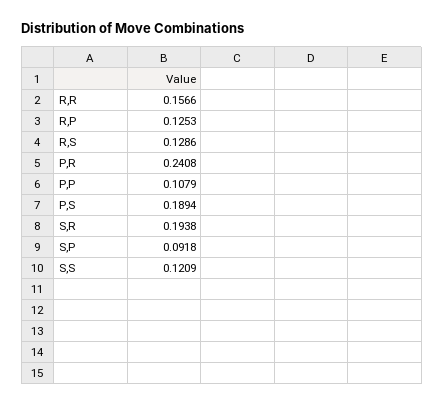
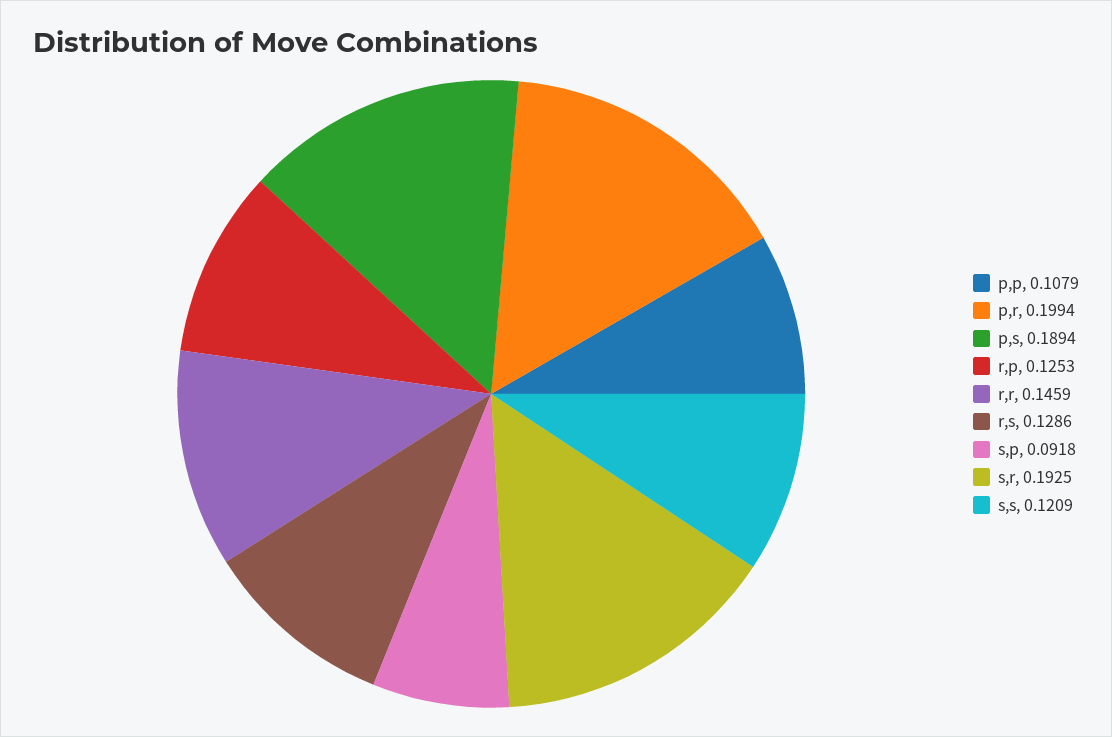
  {
-   "R,R": 0.1566,
+   "R,R": 0.1459,
    "R,P": 0.1253,
    "R,S": 0.1286,
-   "P,R": 0.2408,
+   "P,R": 0.1994,
    "P,P": 0.1079,
    "P,S": 0.1894,
-   "S,R": 0.1938,
+   "S,R": 0.1925,
    "S,P": 0.0918,
    "S,S": 0.1209
  }

